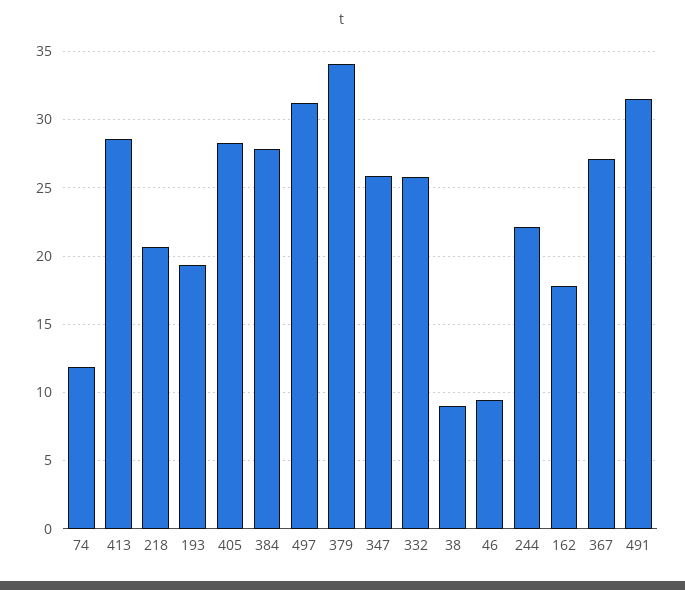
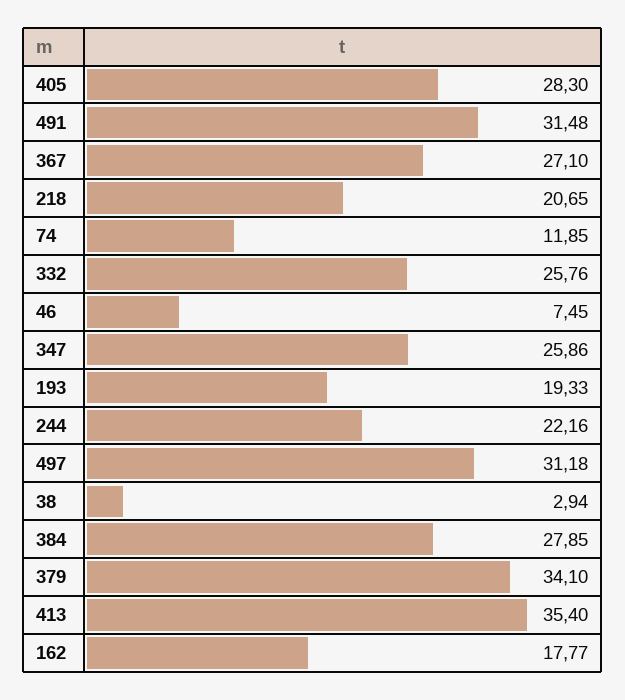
  {
    "74": 11.85,
-   "413": 28.5,
+   "413": 35.4,
    "218": 20.65,
    "193": 19.33,
    "405": 28.3,
    "384": 27.85,
    "497": 31.18,
    "379": 34.1,
    "347": 25.86,
    "332": 25.76,
-   "38": 9,
+   "38": 2.94,
-   "46": 9.5,
+   "46": 7.45,
    "244": 22.16,
    "162": 17.77,
    "367": 27.1,
    "491": 31.48
  }

